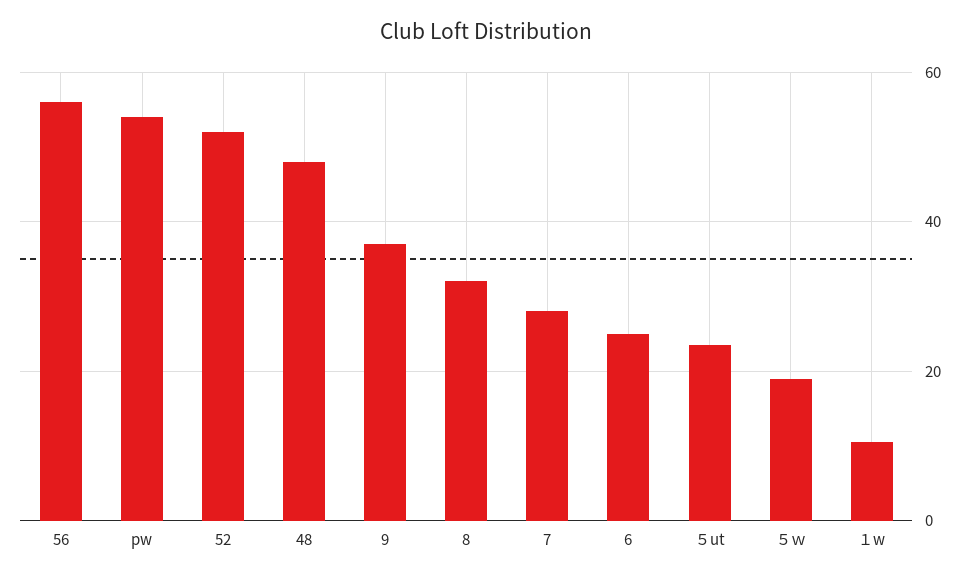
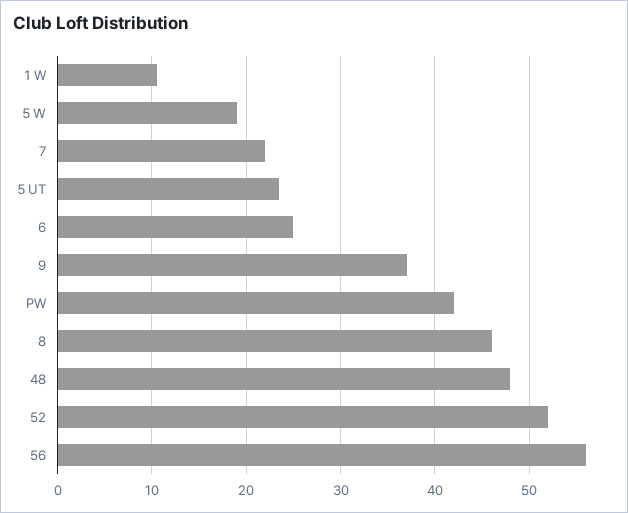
  {
    "56": 56,
-   "pw": 54,
+   "pw": 42,
    "52": 52,
    "48": 48,
    "9": 37,
-   "8": 32,
+   "8": 46,
-   "7": 28,
+   "7": 22,
    "6": 25,
    "５ut": 24,
    "５ｗ": 19,
    "１w": 11
  }

